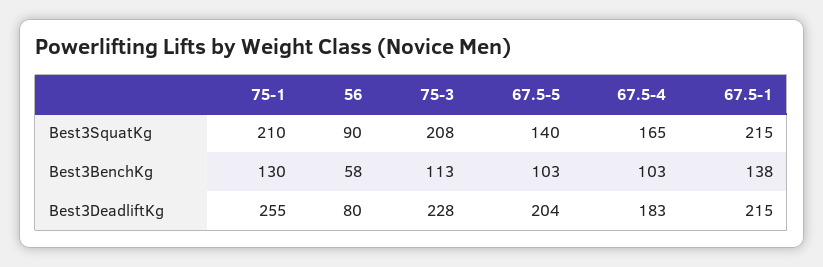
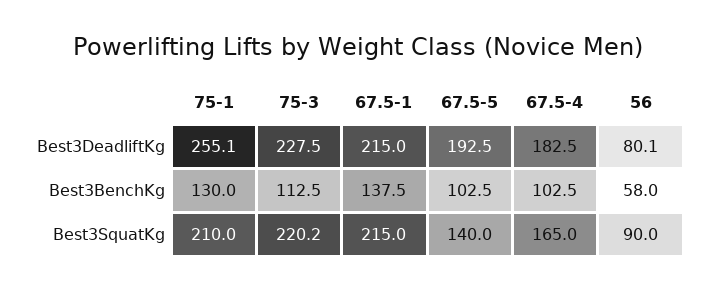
  {
    "75-1": {
      "Best3SquatKg": 210,
      "Best3BenchKg": 130,
      "Best3DeadliftKg": 255.1
    },
    "56": {
      "Best3SquatKg": 90,
      "Best3BenchKg": 58,
      "Best3DeadliftKg": 80.1
    },
    "75-3": {
-     "Best3SquatKg": 208,
+     "Best3SquatKg": 220.2,
      "Best3BenchKg": 112.5,
      "Best3DeadliftKg": 227.5
    },
    "67.5-5": {
      "Best3SquatKg": 140,
      "Best3BenchKg": 102.5,
-     "Best3DeadliftKg": 204
+     "Best3DeadliftKg": 192.5
    },
    "67.5-4": {
      "Best3SquatKg": 165,
      "Best3BenchKg": 102.5,
      "Best3DeadliftKg": 182.5
    },
    "67.5-1": {
      "Best3SquatKg": 215,
      "Best3BenchKg": 137.5,
      "Best3DeadliftKg": 215
    }
  }

